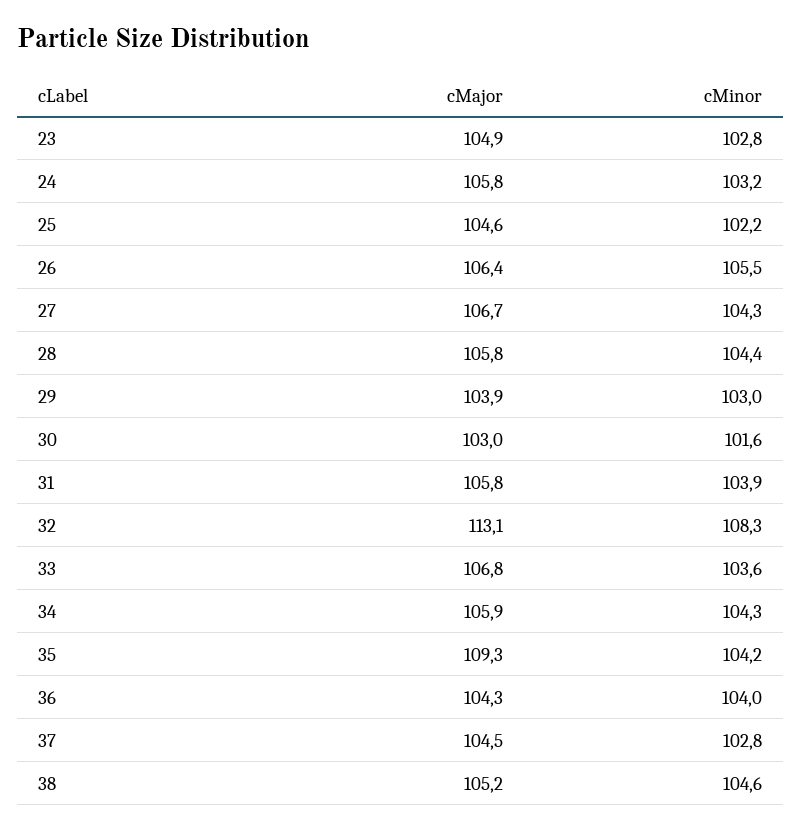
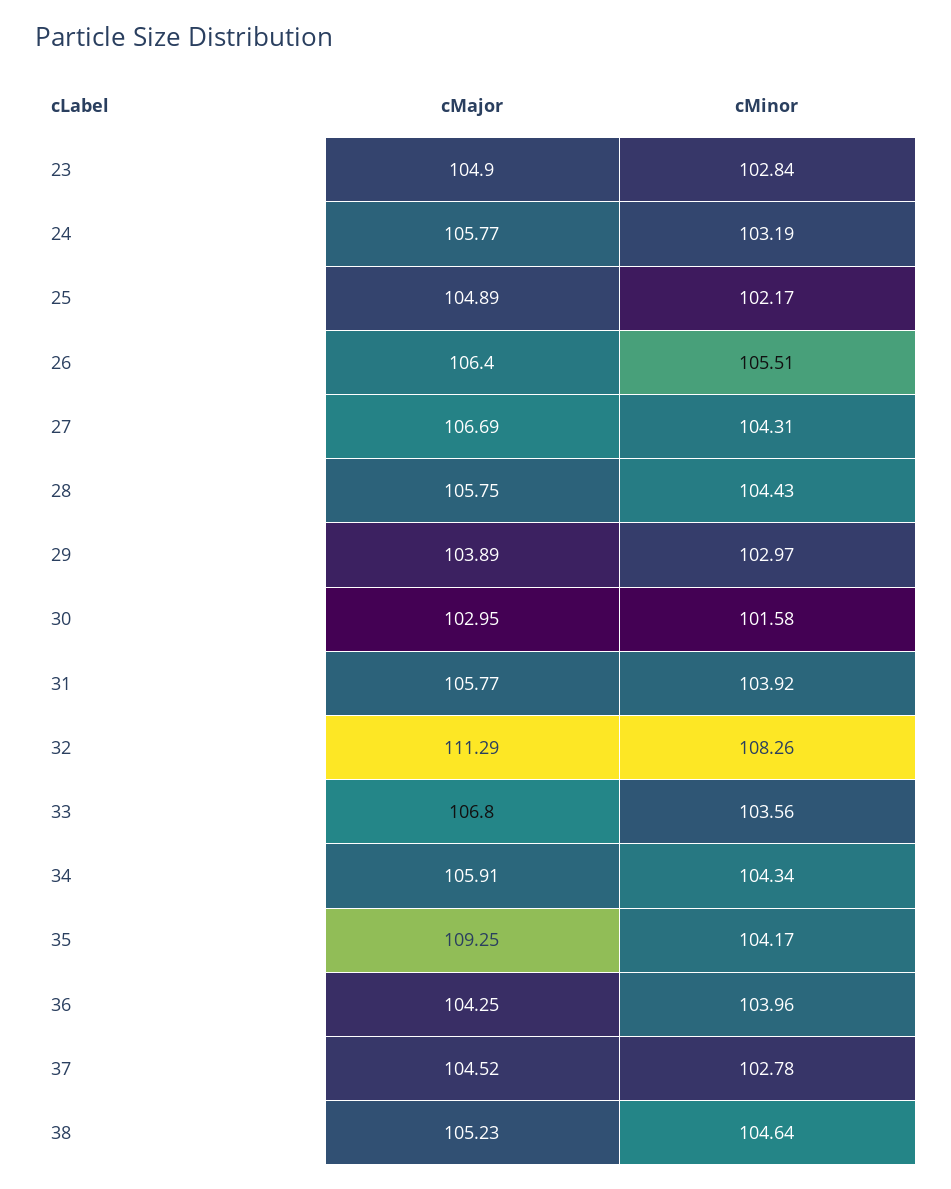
  {
    "cMajor": {
      "23": 104.9,
      "24": 105.77,
-     "25": 104.6,
+     "25": 104.89,
      "26": 106.4,
      "27": 106.69,
      "28": 105.75,
      "29": 103.89,
      "30": 102.95,
      "31": 105.77,
-     "32": 113.1,
+     "32": 111.29,
      "33": 106.8,
      "34": 105.91,
      "35": 109.25,
      "36": 104.25,
      "37": 104.52,
      "38": 105.23
    },
    "cMinor": {
      "23": 102.84,
      "24": 103.19,
      "25": 102.17,
      "26": 105.51,
      "27": 104.31,
      "28": 104.43,
      "29": 102.97,
      "30": 101.58,
      "31": 103.92,
      "32": 108.26,
      "33": 103.56,
      "34": 104.34,
      "35": 104.17,
      "36": 103.96,
      "37": 102.78,
      "38": 104.64
    }
  }

